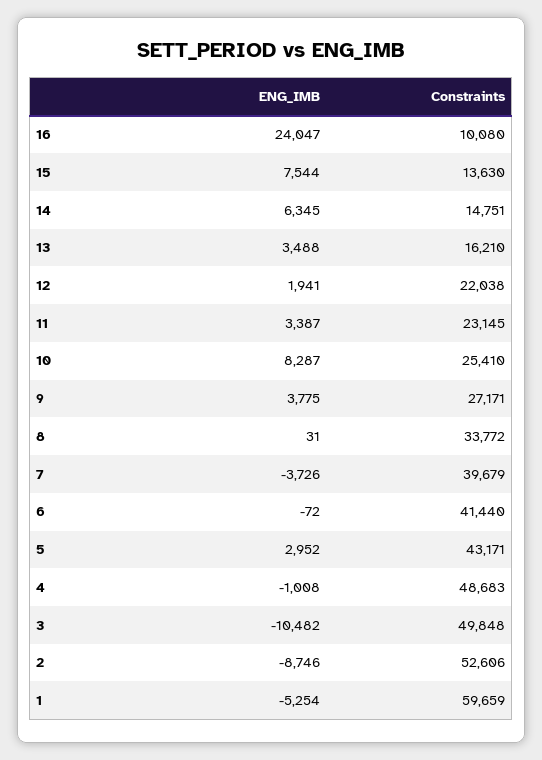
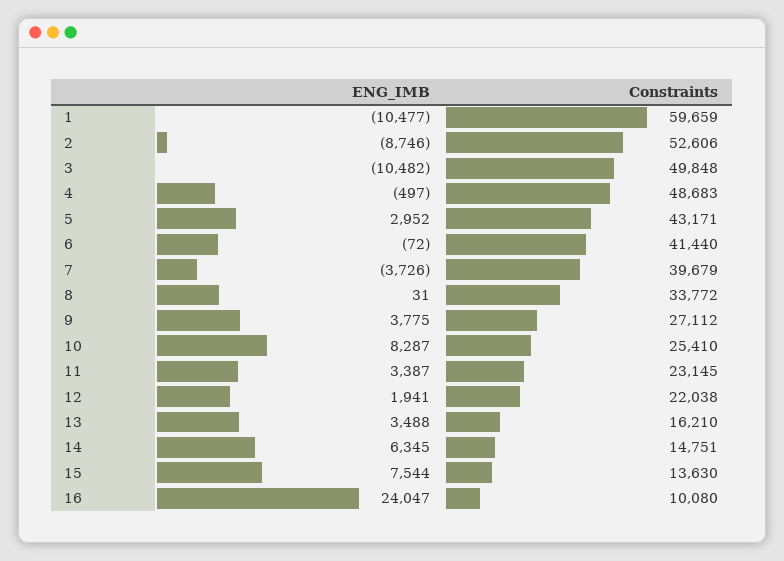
  {
    "ENG_IMB": {
      "16": 24047,
      "15": 7544,
      "14": 6345,
      "13": 3488,
      "12": 1941,
      "11": 3387,
      "10": 8287,
      "9": 3775,
      "8": 31,
      "7": -3726,
      "6": -72,
      "5": 2952,
-     "4": -1008,
+     "4": -497,
      "3": -10482,
      "2": -8746,
-     "1": -5254
+     "1": -10477
    },
    "Constraints": {
      "16": 10080,
      "15": 13630,
      "14": 14751,
      "13": 16210,
      "12": 22038,
      "11": 23145,
      "10": 25410,
-     "9": 27171,
+     "9": 27112,
      "8": 33772,
      "7": 39679,
      "6": 41440,
      "5": 43171,
      "4": 48683,
      "3": 49848,
      "2": 52606,
      "1": 59659
    }
  }

